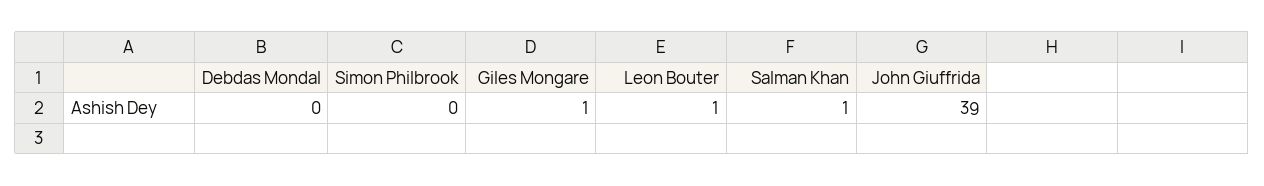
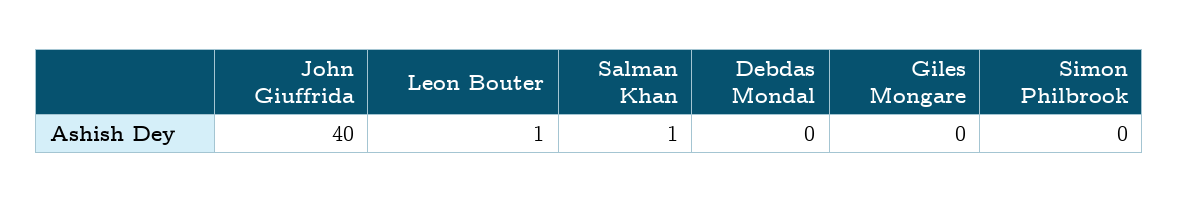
  {
    "Debdas Mondal": 0,
    "Simon Philbrook": 0,
-   "Giles Mongare": 1,
+   "Giles Mongare": 0,
    "Leon Bouter": 1,
    "Salman Khan": 1,
-   "John Giuffrida": 39
+   "John Giuffrida": 40
  }

